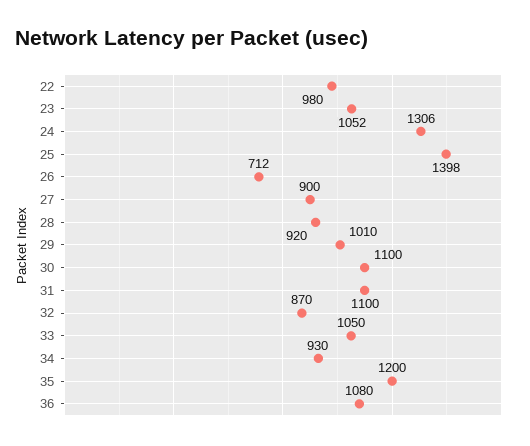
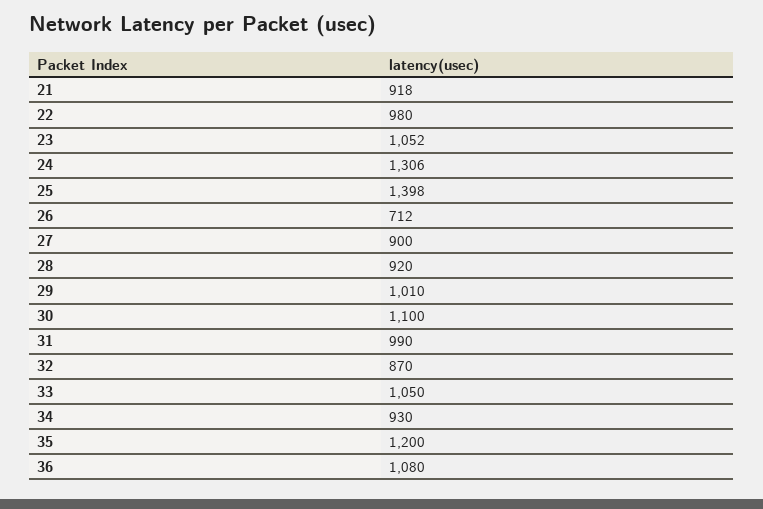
  {
    "22": 980,
    "23": 1052,
    "24": 1306,
    "25": 1398,
    "26": 712,
    "27": 900,
    "28": 920,
    "29": 1010,
    "30": 1100,
-   "31": 1100,
+   "31": 990,
    "32": 870,
    "33": 1050,
    "34": 930,
    "35": 1200,
-   "36": 1080
+   "36": 1080,
+   "21": 918
  }

